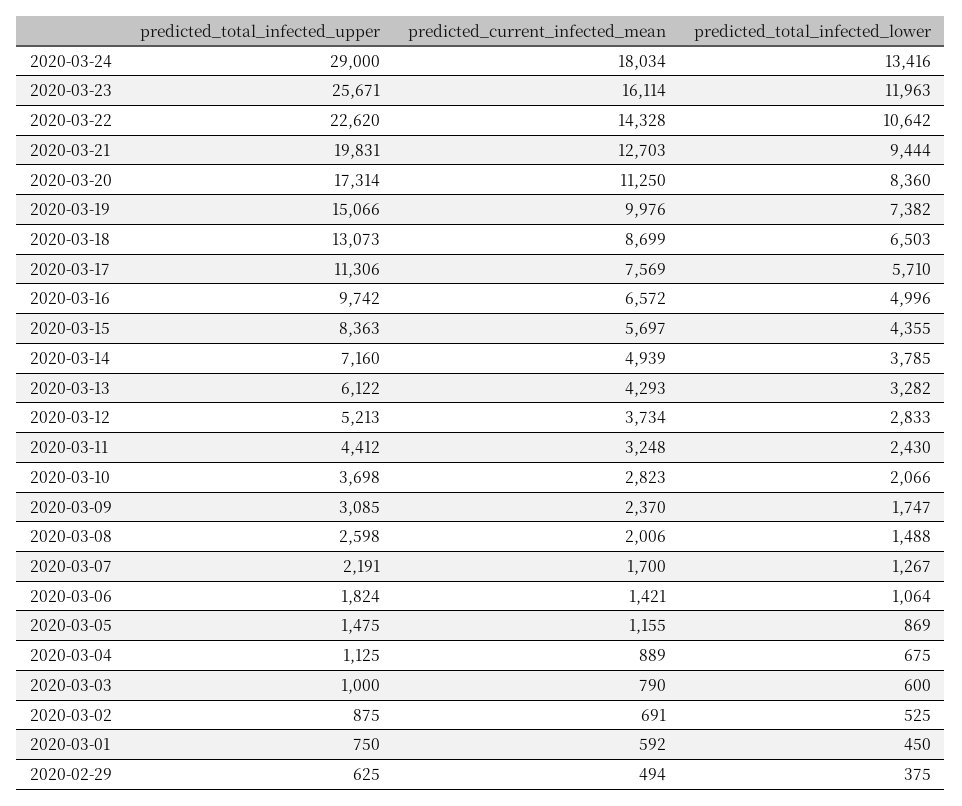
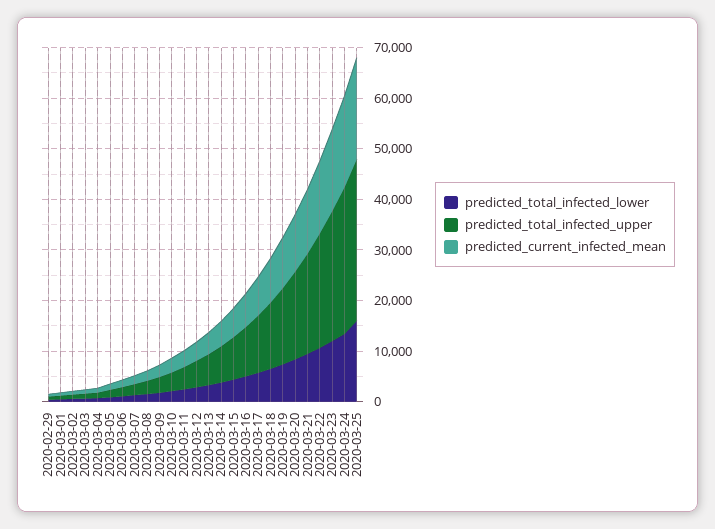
  {
    "predicted_total_infected_upper": {
      "2020-03-24": 29000,
      "2020-03-23": 25671,
      "2020-03-22": 22620,
      "2020-03-21": 19831,
      "2020-03-20": 17314,
      "2020-03-19": 15066,
      "2020-03-18": 13073,
      "2020-03-17": 11306,
      "2020-03-16": 9742,
      "2020-03-15": 8363,
      "2020-03-14": 7160,
      "2020-03-13": 6122,
      "2020-03-12": 5213,
      "2020-03-11": 4412,
      "2020-03-10": 3698,
      "2020-03-09": 3085,
      "2020-03-08": 2598,
      "2020-03-07": 2191,
      "2020-03-06": 1824,
      "2020-03-05": 1475,
      "2020-03-04": 1125,
      "2020-03-03": 1000,
      "2020-03-02": 875,
      "2020-03-01": 750,
-     "2020-02-29": 625
+     "2020-02-29": 625,
+     "2020-03-25": 32000
    },
    "predicted_current_infected_mean": {
      "2020-03-24": 18034,
      "2020-03-23": 16114,
      "2020-03-22": 14328,
      "2020-03-21": 12703,
      "2020-03-20": 11250,
      "2020-03-19": 9976,
      "2020-03-18": 8699,
      "2020-03-17": 7569,
      "2020-03-16": 6572,
      "2020-03-15": 5697,
      "2020-03-14": 4939,
      "2020-03-13": 4293,
      "2020-03-12": 3734,
      "2020-03-11": 3248,
      "2020-03-10": 2823,
      "2020-03-09": 2370,
      "2020-03-08": 2006,
      "2020-03-07": 1700,
      "2020-03-06": 1421,
      "2020-03-05": 1155,
      "2020-03-04": 889,
      "2020-03-03": 790,
      "2020-03-02": 691,
      "2020-03-01": 592,
-     "2020-02-29": 494
+     "2020-02-29": 494,
+     "2020-03-25": 20000
    },
    "predicted_total_infected_lower": {
      "2020-03-24": 13416,
      "2020-03-23": 11963,
      "2020-03-22": 10642,
      "2020-03-21": 9444,
      "2020-03-20": 8360,
      "2020-03-19": 7382,
      "2020-03-18": 6503,
      "2020-03-17": 5710,
      "2020-03-16": 4996,
      "2020-03-15": 4355,
      "2020-03-14": 3785,
      "2020-03-13": 3282,
      "2020-03-12": 2833,
      "2020-03-11": 2430,
      "2020-03-10": 2066,
      "2020-03-09": 1747,
      "2020-03-08": 1488,
      "2020-03-07": 1267,
      "2020-03-06": 1064,
      "2020-03-05": 869,
      "2020-03-04": 675,
      "2020-03-03": 600,
      "2020-03-02": 525,
      "2020-03-01": 450,
-     "2020-02-29": 375
+     "2020-02-29": 375,
+     "2020-03-25": 16000
    }
  }

